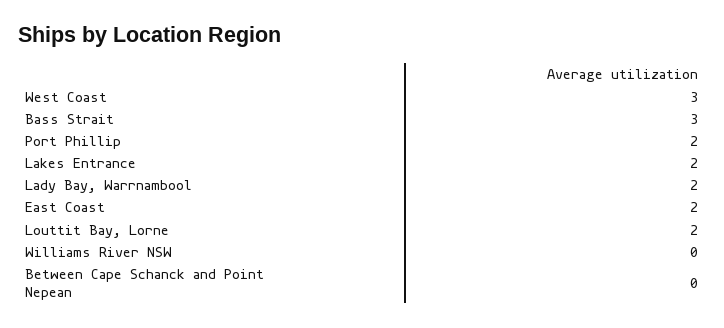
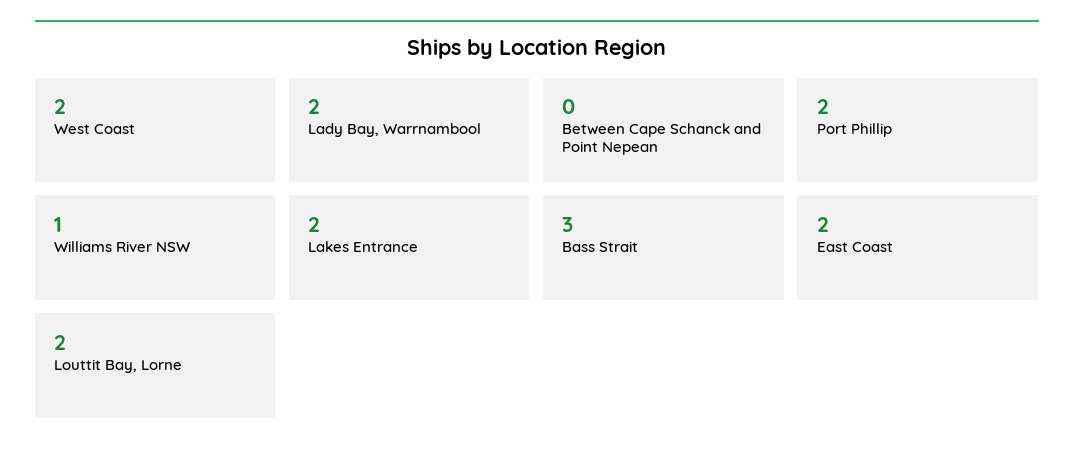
  {
-   "West Coast": 3,
+   "West Coast": 2,
    "Bass Strait": 3,
    "Port Phillip": 2,
    "Lakes Entrance": 2,
    "Lady Bay, Warrnambool": 2,
    "East Coast": 2,
    "Louttit Bay, Lorne": 2,
-   "Williams River NSW": 0,
+   "Williams River NSW": 1,
    "Between Cape Schanck and Point Nepean": 0
  }

